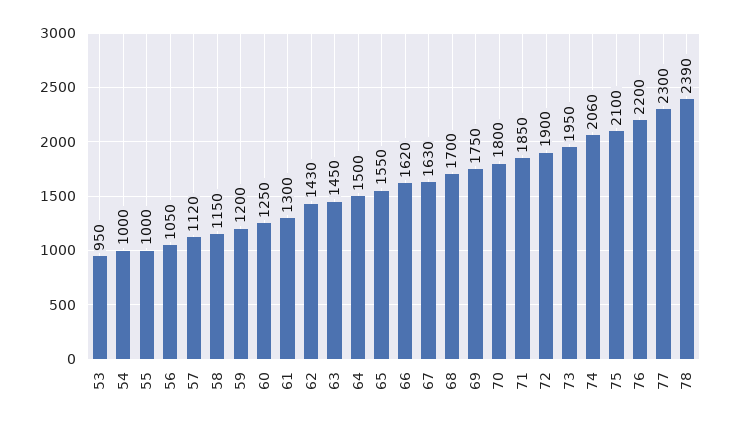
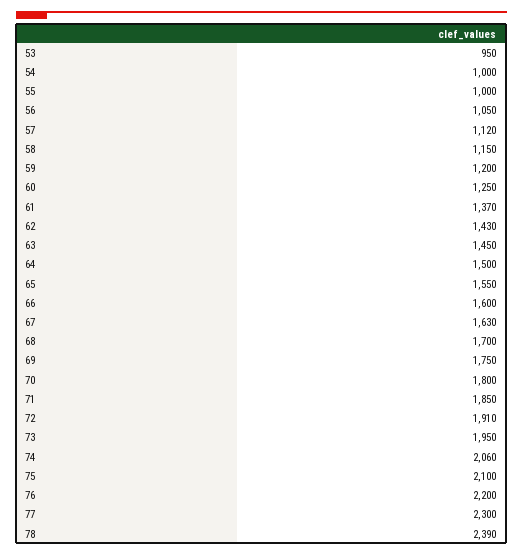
  {
    "53": 950,
    "54": 1000,
    "55": 1000,
    "56": 1050,
    "57": 1120,
    "58": 1150,
    "59": 1200,
    "60": 1250,
-   "61": 1300,
+   "61": 1370,
    "62": 1430,
    "63": 1450,
    "64": 1500,
    "65": 1550,
-   "66": 1620,
+   "66": 1600,
    "67": 1630,
    "68": 1700,
    "69": 1750,
    "70": 1800,
    "71": 1850,
-   "72": 1900,
+   "72": 1910,
    "73": 1950,
    "74": 2060,
    "75": 2100,
    "76": 2200,
    "77": 2300,
    "78": 2390
  }

